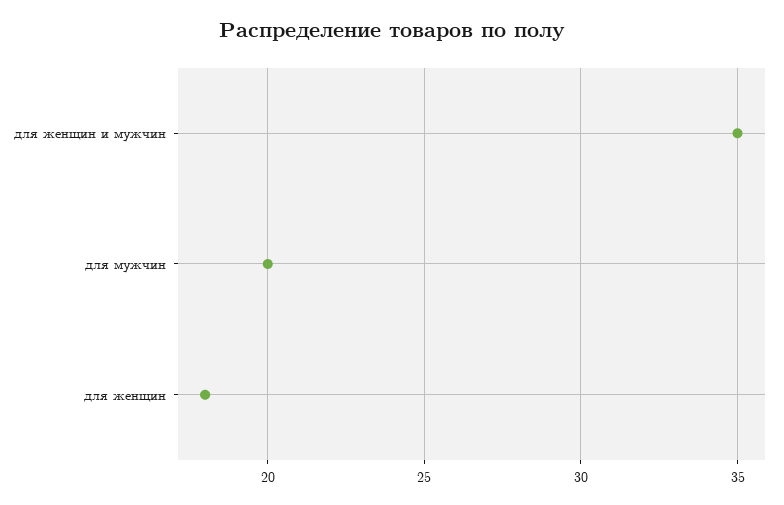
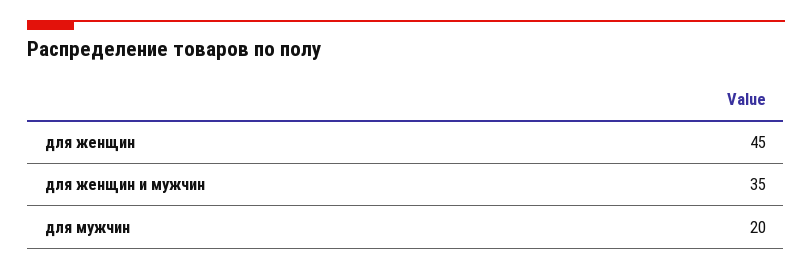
  {
    "для женщин и мужчин": 35,
    "для мужчин": 20,
-   "для женщин": 18
+   "для женщин": 45
  }

